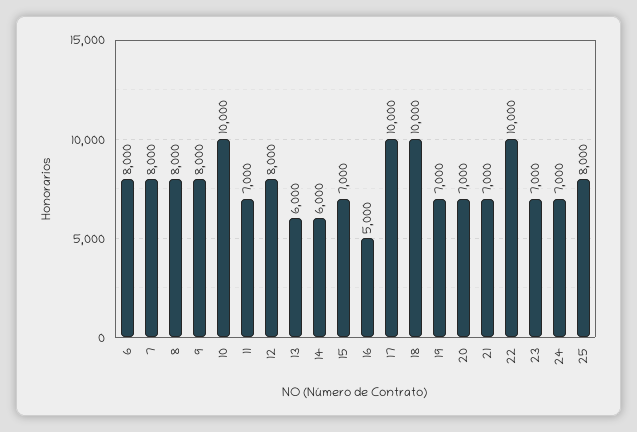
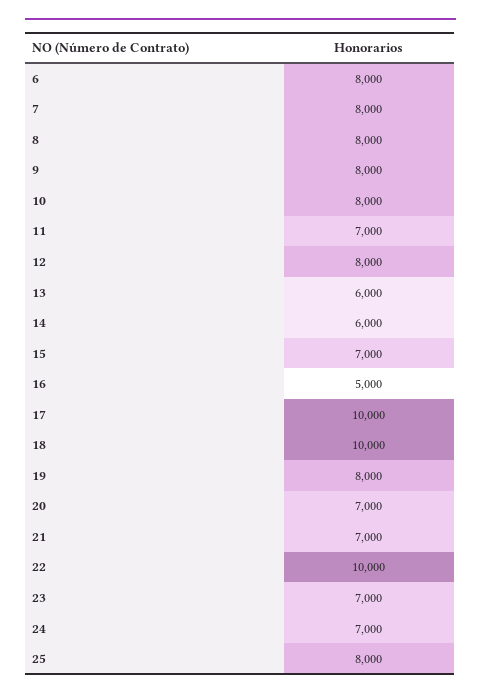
  {
    "6": 8000,
    "7": 8000,
    "8": 8000,
    "9": 8000,
-   "10": 10000,
+   "10": 8000,
    "11": 7000,
    "12": 8000,
    "13": 6000,
    "14": 6000,
    "15": 7000,
    "16": 5000,
    "17": 10000,
    "18": 10000,
-   "19": 7000,
+   "19": 8000,
    "20": 7000,
    "21": 7000,
    "22": 10000,
    "23": 7000,
    "24": 7000,
    "25": 8000
  }

